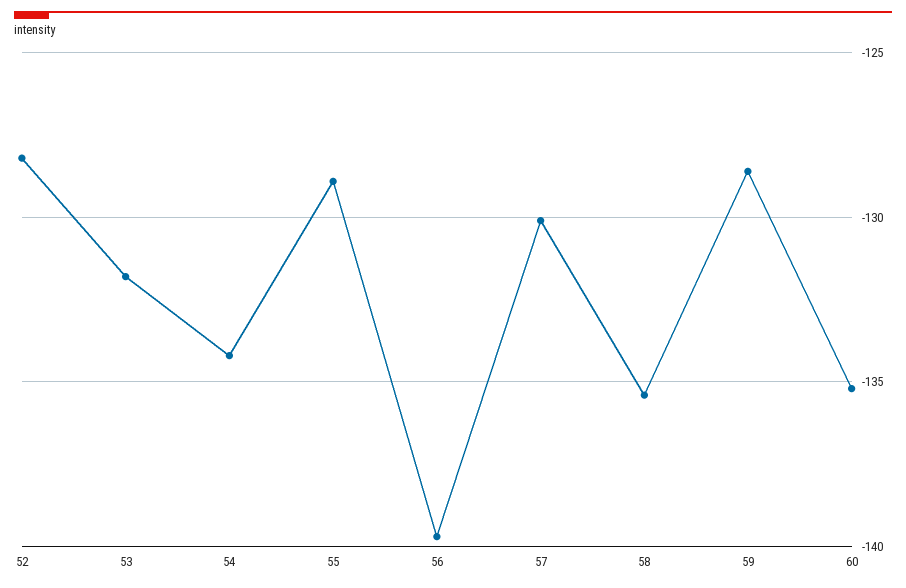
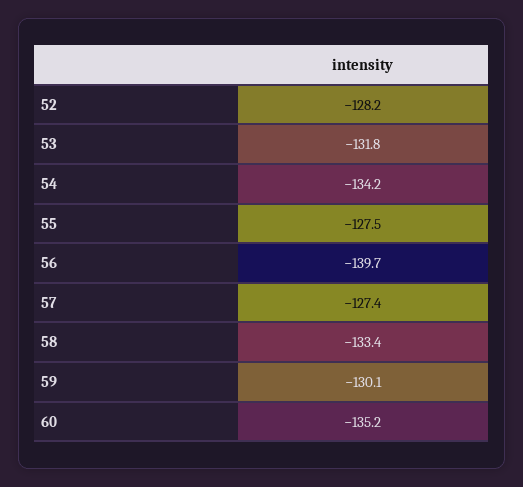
  {
    "52": -128.2,
    "53": -131.8,
    "54": -134.2,
-   "55": -129,
+   "55": -127.5,
    "56": -139.7,
-   "57": -130,
+   "57": -127.4,
-   "58": -135.5,
+   "58": -133.4,
-   "59": -128.5,
+   "59": -130.1,
    "60": -135.2
  }

